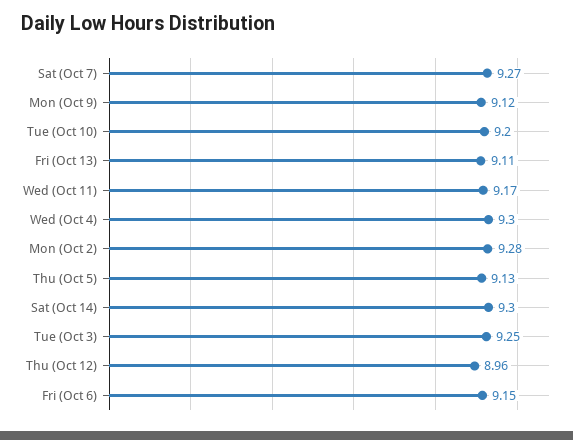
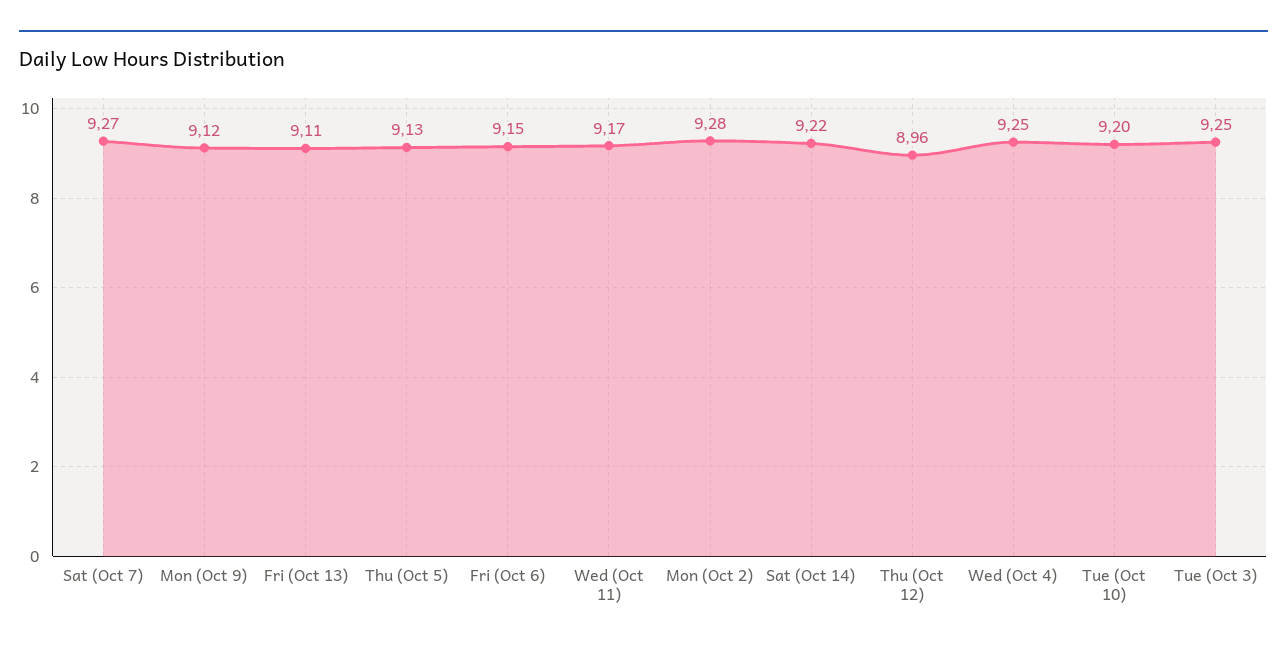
  {
    "Sat (Oct 7)": 9.27,
    "Mon (Oct 9)": 9.12,
    "Tue (Oct 10)": 9.2,
    "Fri (Oct 13)": 9.11,
    "Wed (Oct 11)": 9.17,
-   "Wed (Oct 4)": 9.3,
+   "Wed (Oct 4)": 9.25,
    "Mon (Oct 2)": 9.28,
    "Thu (Oct 5)": 9.13,
-   "Sat (Oct 14)": 9.3,
+   "Sat (Oct 14)": 9.22,
    "Tue (Oct 3)": 9.25,
    "Thu (Oct 12)": 8.96,
    "Fri (Oct 6)": 9.15
  }

